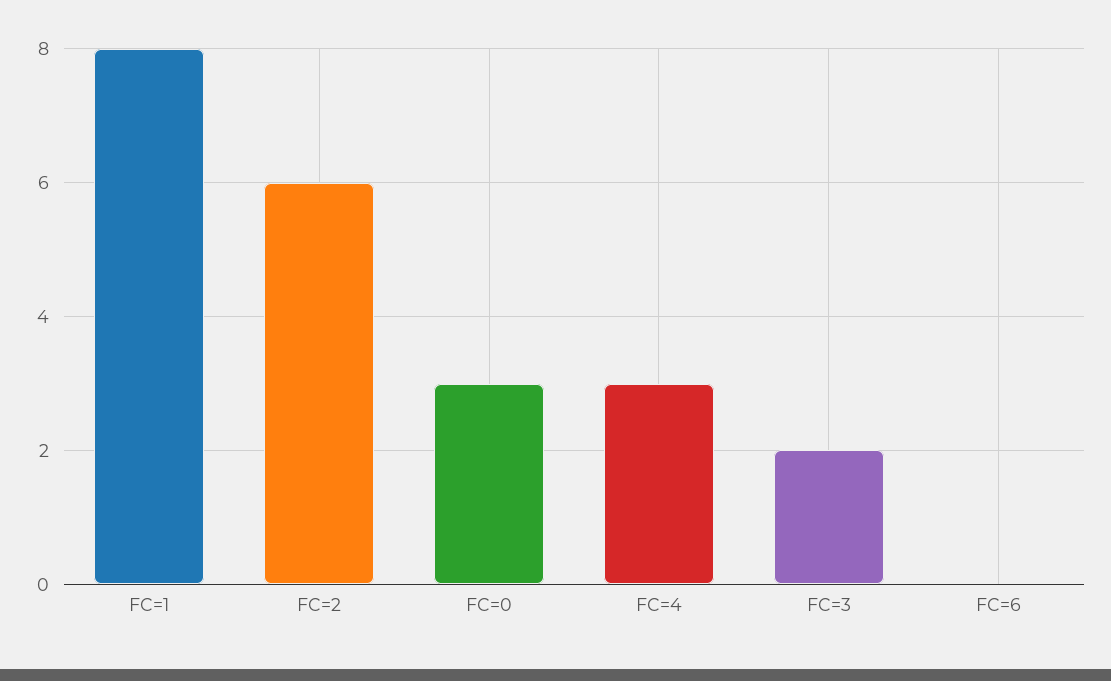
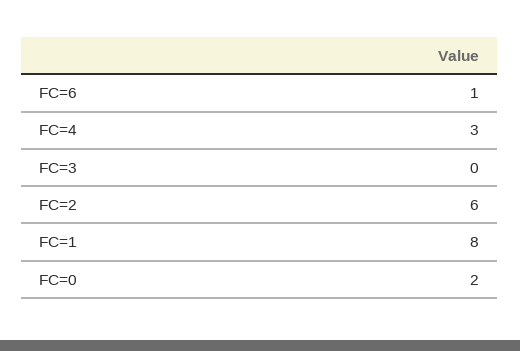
  {
    "FC=1": 8,
    "FC=2": 6,
-   "FC=0": 3,
+   "FC=0": 2,
    "FC=4": 3,
-   "FC=3": 2,
+   "FC=3": 0,
-   "FC=6": 0
+   "FC=6": 1
  }

